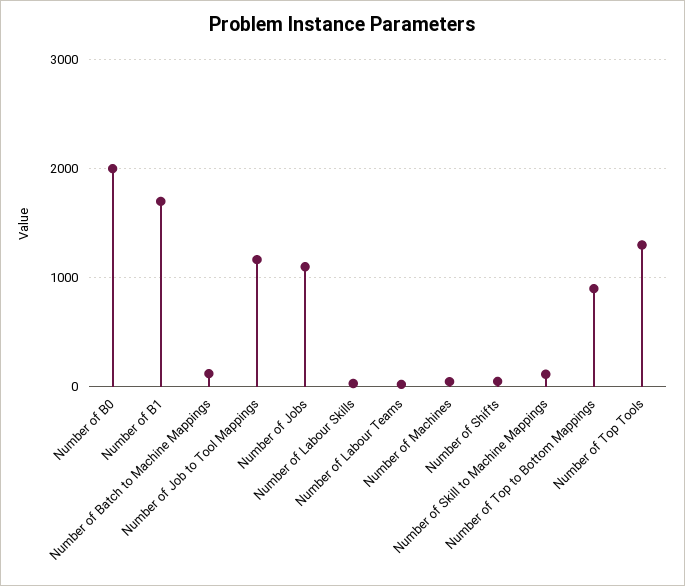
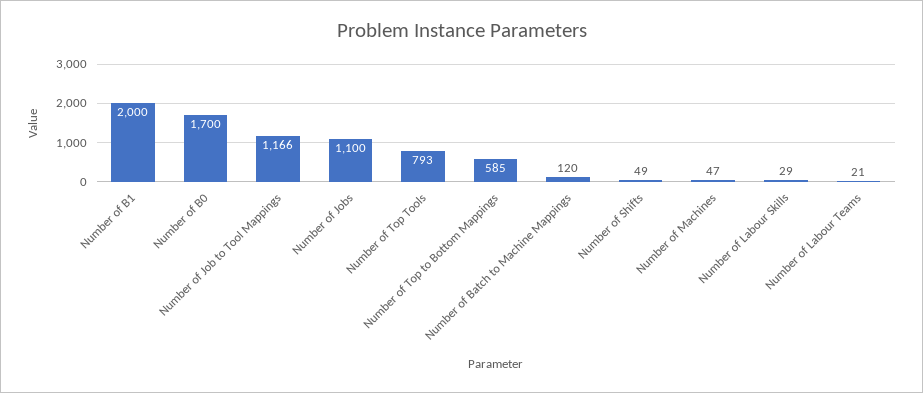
  {
-   "Number of B0": 2000,
+   "Number of B0": 1700,
-   "Number of B1": 1700,
+   "Number of B1": 2000,
    "Number of Batch to Machine Mappings": 120,
    "Number of Job to Tool Mappings": 1166,
    "Number of Jobs": 1100,
    "Number of Labour Skills": 29,
    "Number of Labour Teams": 21,
    "Number of Machines": 47,
    "Number of Shifts": 49,
-   "Number of Skill to Machine Mappings": 100,
-   "Number of Top to Bottom Mappings": 900,
+   "Number of Top to Bottom Mappings": 585,
-   "Number of Top Tools": 1300
+   "Number of Top Tools": 793
  }

